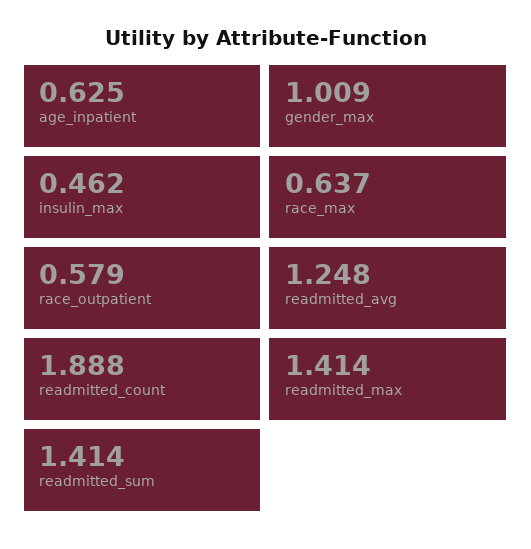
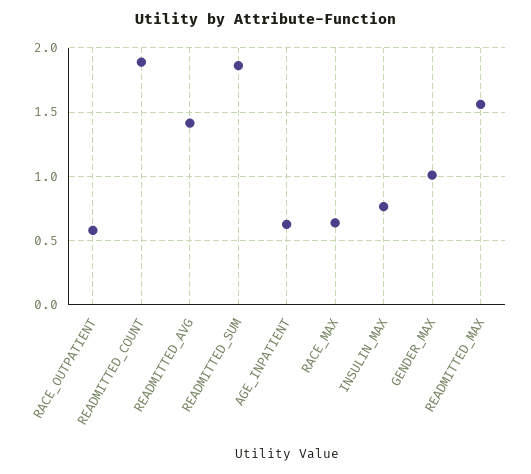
  {
    "age_inpatient": 0.625,
    "gender_max": 1.009,
-   "insulin_max": 0.462,
+   "insulin_max": 0.75,
    "race_max": 0.637,
    "race_outpatient": 0.579,
-   "readmitted_avg": 1.248,
+   "readmitted_avg": 1.4,
    "readmitted_count": 1.888,
-   "readmitted_max": 1.414,
+   "readmitted_max": 1.55,
-   "readmitted_sum": 1.414
+   "readmitted_sum": 1.85
  }

